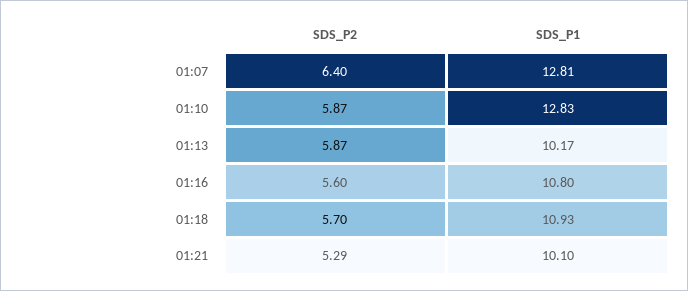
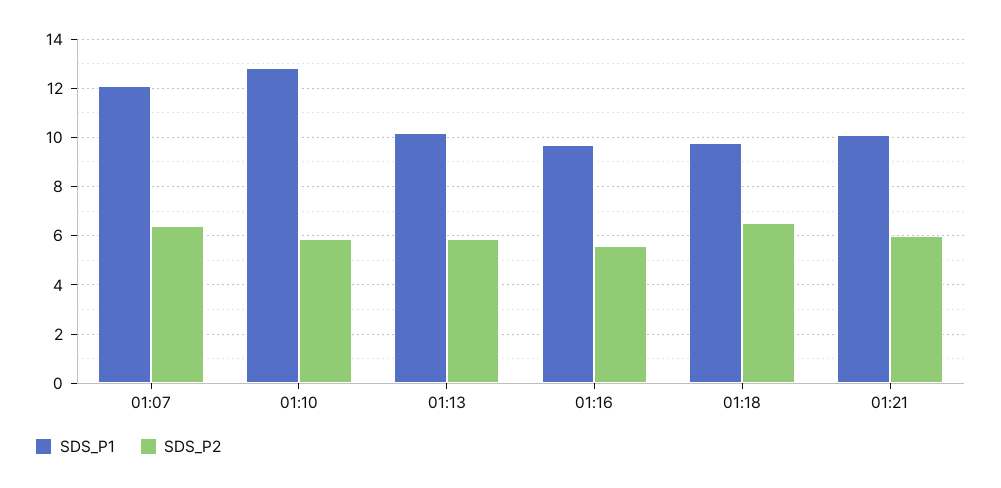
  {
    "SDS_P2": {
      "01:07": 6.4,
      "01:10": 5.87,
      "01:13": 5.87,
      "01:16": 5.6,
-     "01:18": 5.7,
+     "01:18": 6.5,
-     "01:21": 5.29
+     "01:21": 6
    },
    "SDS_P1": {
-     "01:07": 12.81,
+     "01:07": 12,
      "01:10": 12.83,
      "01:13": 10.17,
-     "01:16": 10.8,
+     "01:16": 9.75,
-     "01:18": 10.93,
+     "01:18": 9.75,
      "01:21": 10.1
    }
  }

